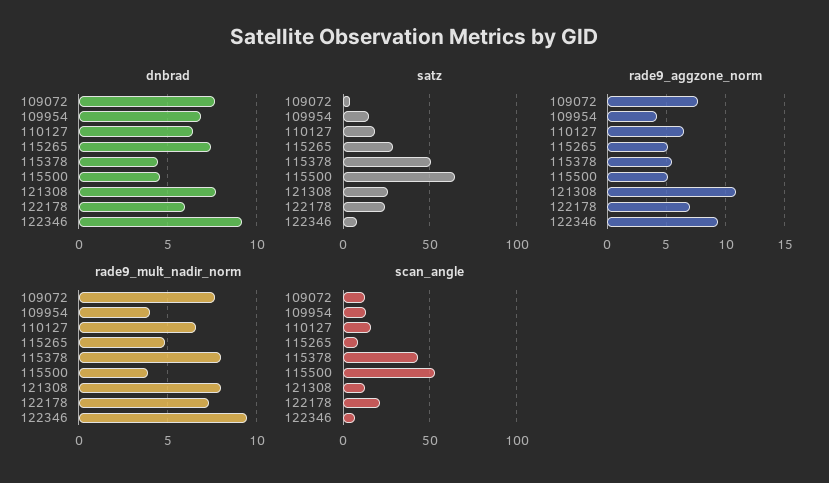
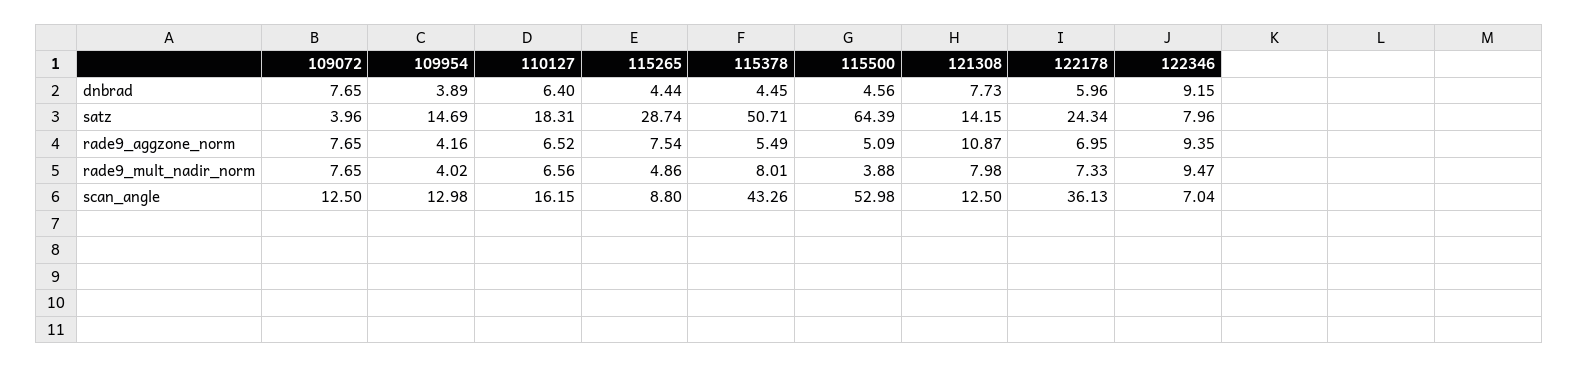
  {
    "dnbrad": {
      "109072": 7.65,
-     "109954": 7,
+     "109954": 3.89,
      "110127": 6.4,
-     "115265": 7.5,
+     "115265": 4.44,
      "115378": 4.45,
      "115500": 4.56,
      "121308": 7.73,
      "122178": 5.96,
      "122346": 9.15
    },
    "satz": {
      "109072": 3.96,
      "109954": 14.69,
      "110127": 18.31,
      "115265": 28.74,
      "115378": 50.71,
      "115500": 64.39,
-     "121308": 25,
+     "121308": 14.15,
      "122178": 24.34,
      "122346": 7.96
    },
    "rade9_aggzone_norm": {
      "109072": 7.65,
      "109954": 4.16,
      "110127": 6.52,
-     "115265": 5,
+     "115265": 7.54,
      "115378": 5.49,
      "115500": 5.09,
      "121308": 10.87,
      "122178": 6.95,
      "122346": 9.35
    },
    "rade9_mult_nadir_norm": {
      "109072": 7.65,
      "109954": 4.02,
      "110127": 6.56,
      "115265": 4.86,
      "115378": 8.01,
      "115500": 3.88,
      "121308": 7.98,
      "122178": 7.33,
      "122346": 9.47
    },
    "scan_angle": {
      "109072": 12.5,
      "109954": 12.98,
      "110127": 16.15,
      "115265": 8.8,
      "115378": 43.26,
      "115500": 52.98,
      "121308": 12.5,
-     "122178": 20,
+     "122178": 36.13,
      "122346": 7.04
    }
  }

